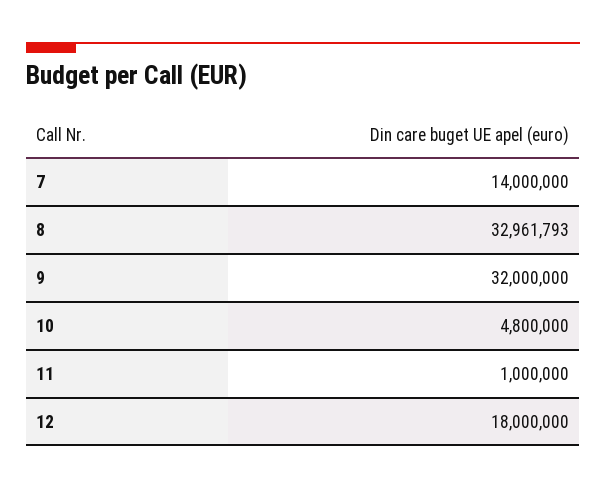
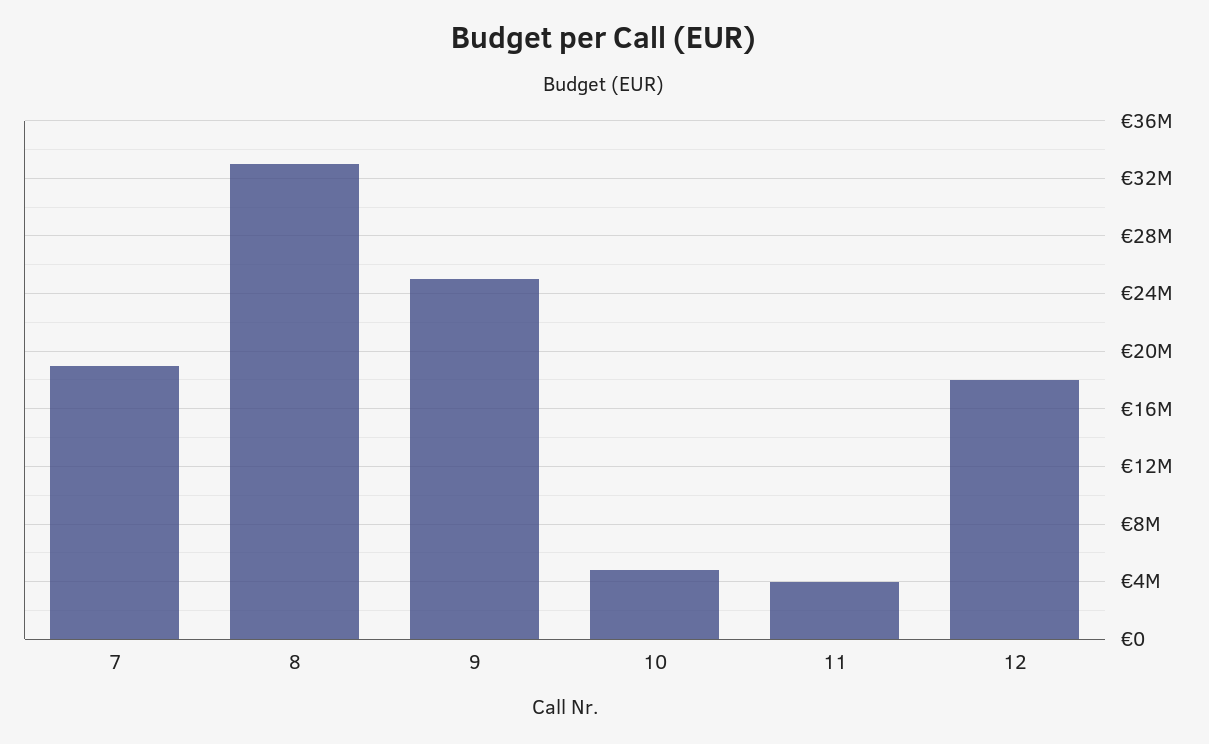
  {
-   "7": 14000000,
+   "7": 19000000,
    "8": 32961793,
-   "9": 32000000,
+   "9": 25000000,
    "10": 4800000,
-   "11": 1000000,
+   "11": 4000000,
    "12": 18000000
  }

